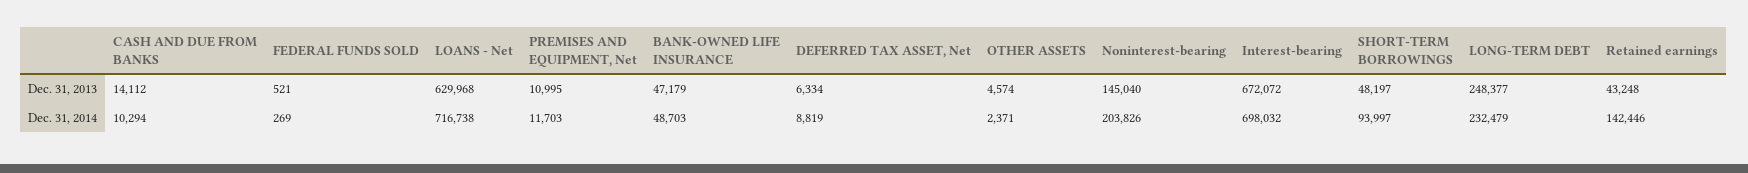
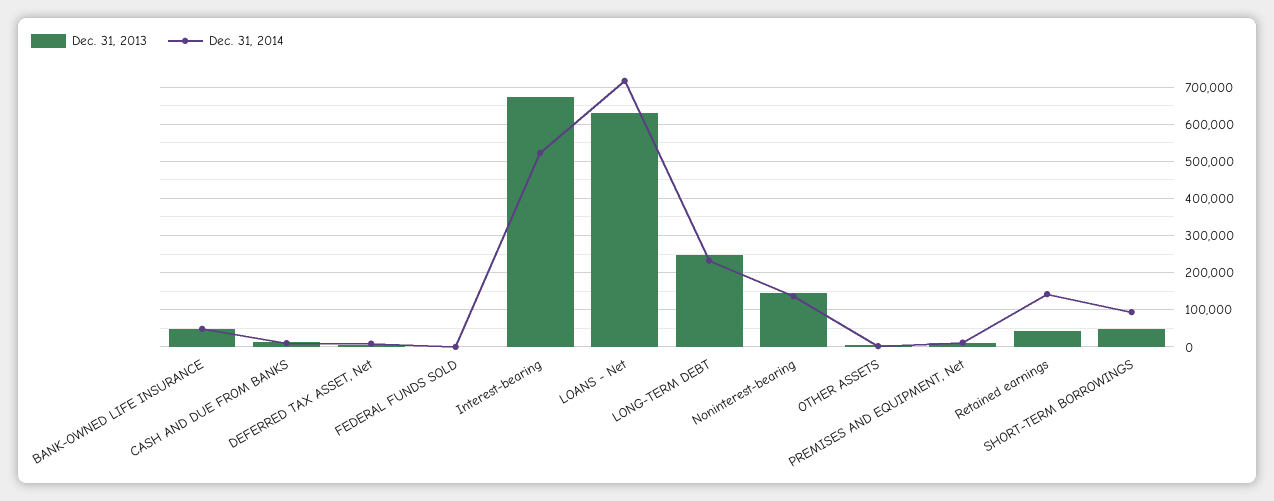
  {
    "Dec. 31, 2013": {
      "CASH AND DUE FROM BANKS": 14112,
      "FEDERAL FUNDS SOLD": 521,
      "LOANS - Net": 629968,
      "PREMISES AND EQUIPMENT, Net": 10995,
      "BANK-OWNED LIFE INSURANCE": 47179,
      "DEFERRED TAX ASSET, Net": 6334,
      "OTHER ASSETS": 4574,
      "Noninterest-bearing": 145040,
      "Interest-bearing": 672072,
      "SHORT-TERM BORROWINGS": 48197,
      "LONG-TERM DEBT": 248377,
      "Retained earnings": 43248
    },
    "Dec. 31, 2014": {
      "CASH AND DUE FROM BANKS": 10294,
      "FEDERAL FUNDS SOLD": 269,
      "LOANS - Net": 716738,
      "PREMISES AND EQUIPMENT, Net": 11703,
      "BANK-OWNED LIFE INSURANCE": 48703,
      "DEFERRED TAX ASSET, Net": 8819,
      "OTHER ASSETS": 2371,
-     "Noninterest-bearing": 203826,
+     "Noninterest-bearing": 140000,
-     "Interest-bearing": 698032,
+     "Interest-bearing": 520000,
      "SHORT-TERM BORROWINGS": 93997,
      "LONG-TERM DEBT": 232479,
      "Retained earnings": 142446
    }
  }

